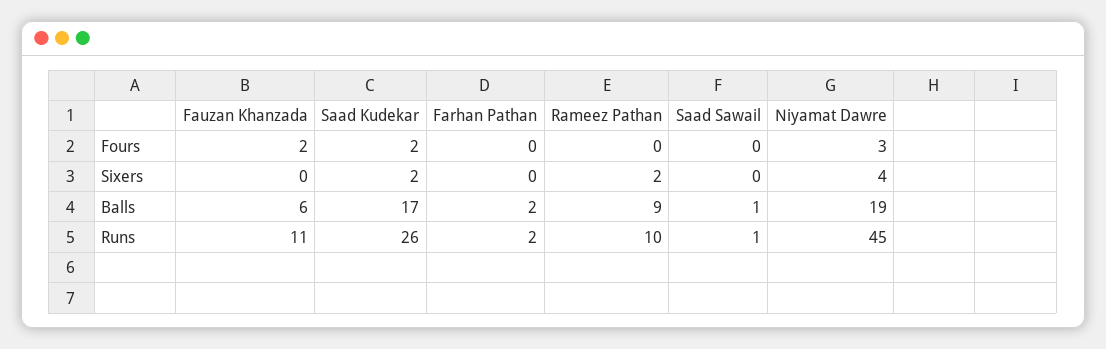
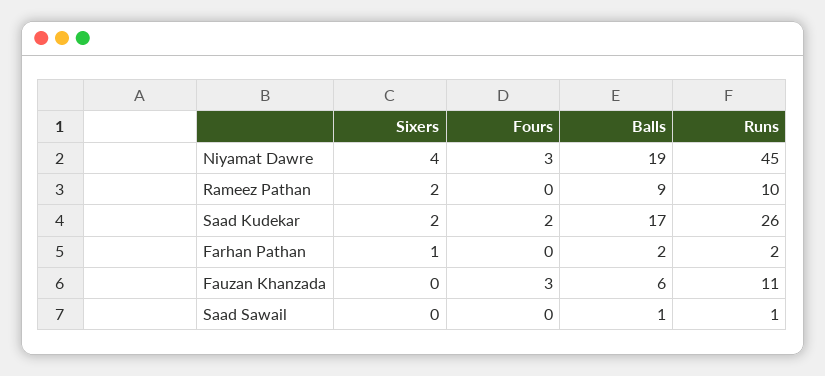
  {
    "Fauzan Khanzada": {
-     "Fours": 2,
+     "Fours": 3,
      "Sixers": 0,
      "Balls": 6,
      "Runs": 11
    },
    "Saad Kudekar": {
      "Fours": 2,
      "Sixers": 2,
      "Balls": 17,
      "Runs": 26
    },
    "Farhan Pathan": {
      "Fours": 0,
-     "Sixers": 0,
+     "Sixers": 1,
      "Balls": 2,
      "Runs": 2
    },
    "Rameez Pathan": {
      "Fours": 0,
      "Sixers": 2,
      "Balls": 9,
      "Runs": 10
    },
    "Saad Sawail": {
      "Fours": 0,
      "Sixers": 0,
      "Balls": 1,
      "Runs": 1
    },
    "Niyamat Dawre": {
      "Fours": 3,
      "Sixers": 4,
      "Balls": 19,
      "Runs": 45
    }
  }

